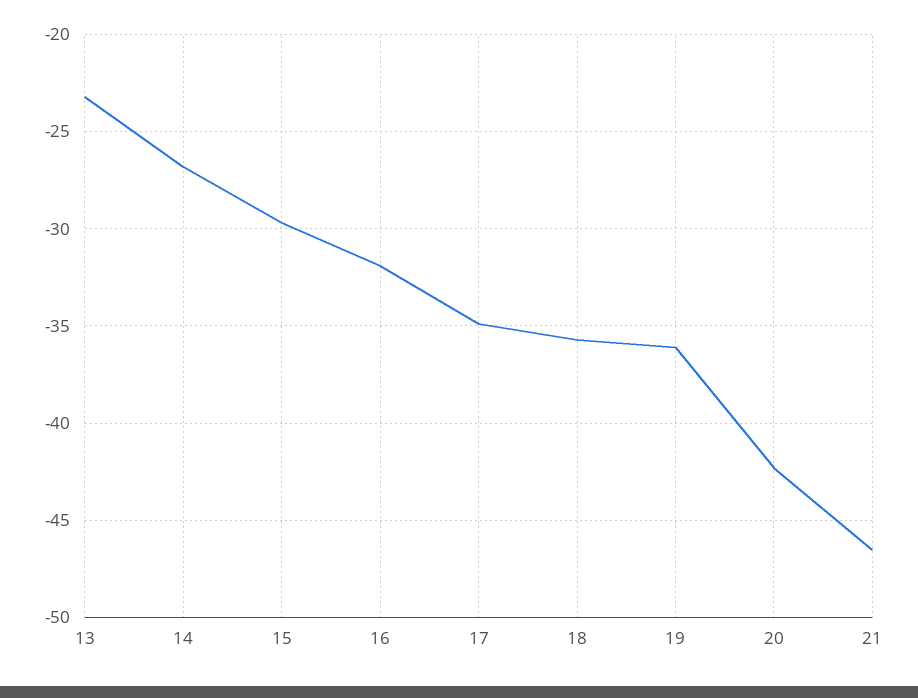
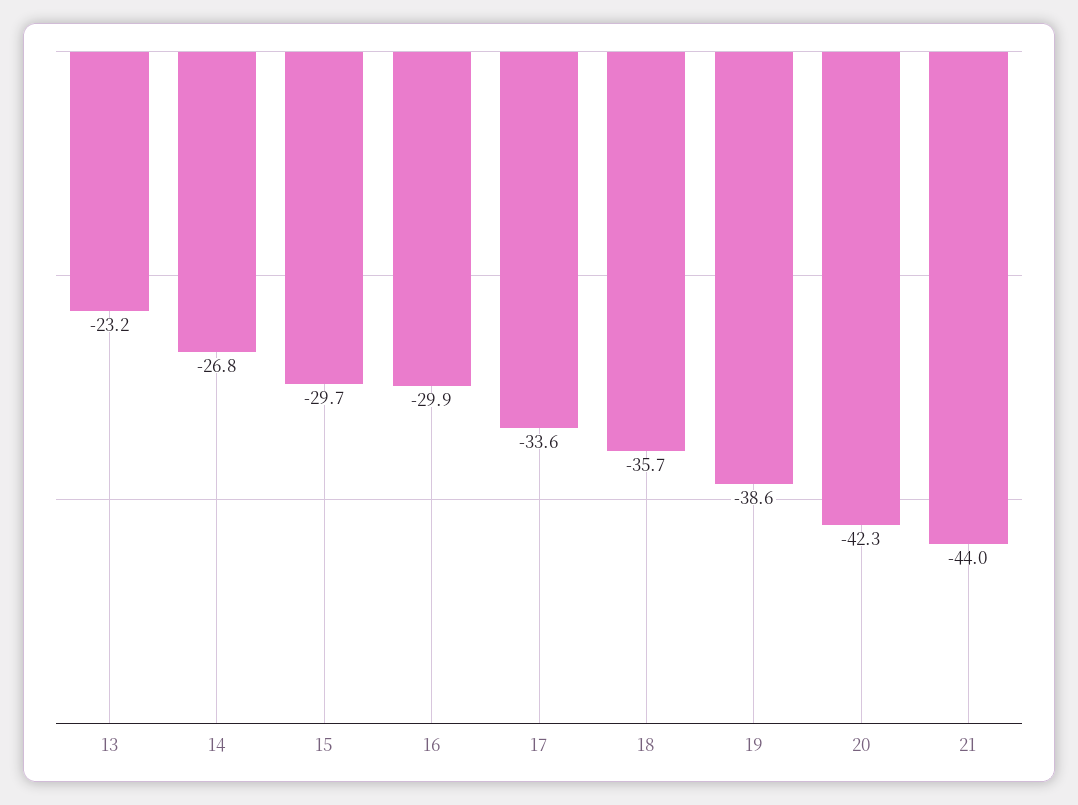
  {
    "13": -23.2,
    "14": -26.8,
    "15": -29.7,
-   "16": -32,
+   "16": -29.9,
-   "17": -35,
+   "17": -33.6,
    "18": -35.7,
-   "19": -36,
+   "19": -38.6,
    "20": -42.3,
-   "21": -46.5
+   "21": -44
  }

